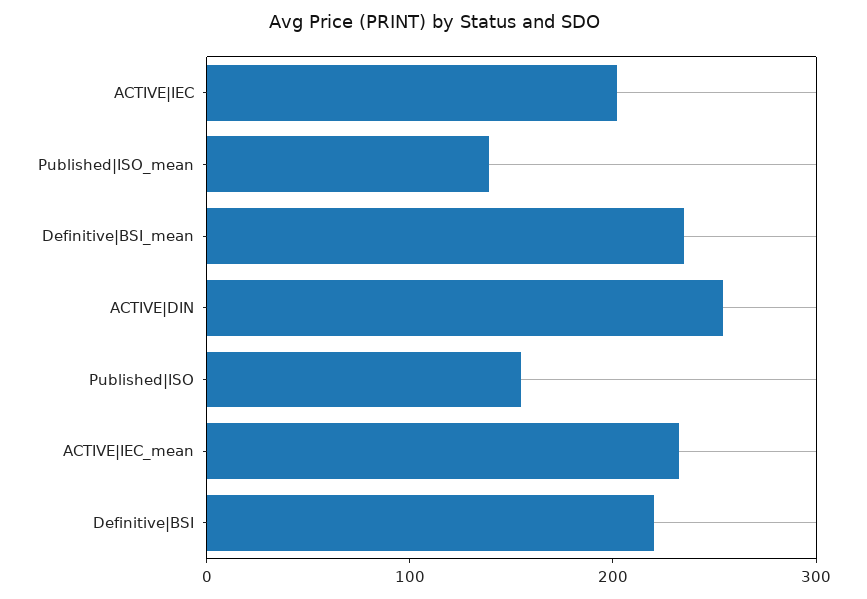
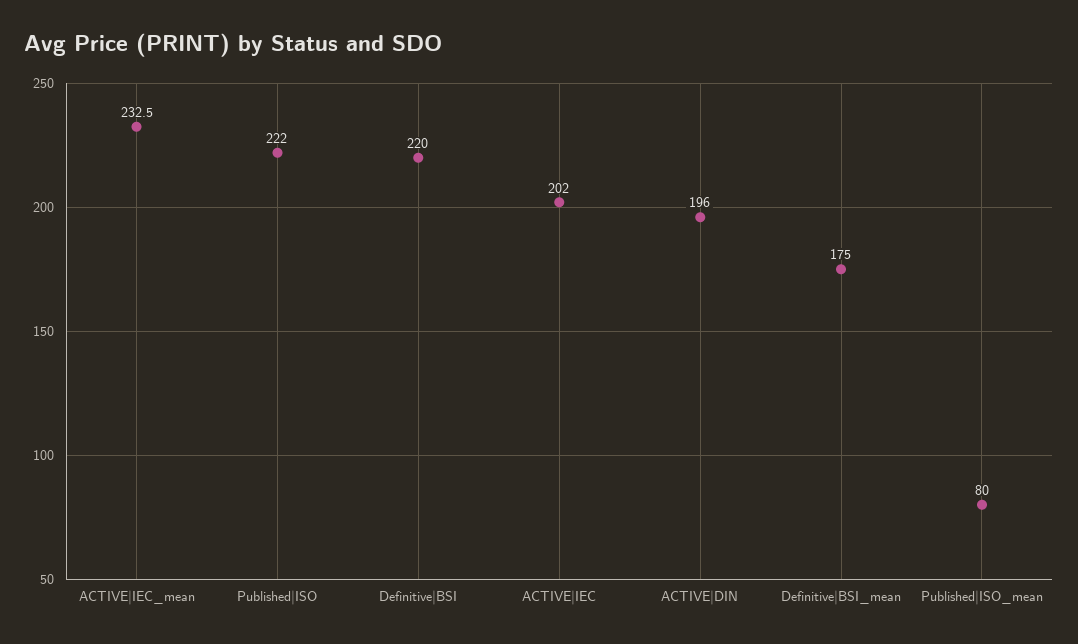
  {
    "ACTIVE|IEC": 202,
-   "Published|ISO_mean": 140,
+   "Published|ISO_mean": 80,
-   "Definitive|BSI_mean": 240,
+   "Definitive|BSI_mean": 175,
-   "ACTIVE|DIN": 260,
+   "ACTIVE|DIN": 196,
-   "Published|ISO": 160,
+   "Published|ISO": 222,
    "ACTIVE|IEC_mean": 232.5,
    "Definitive|BSI": 220
  }

